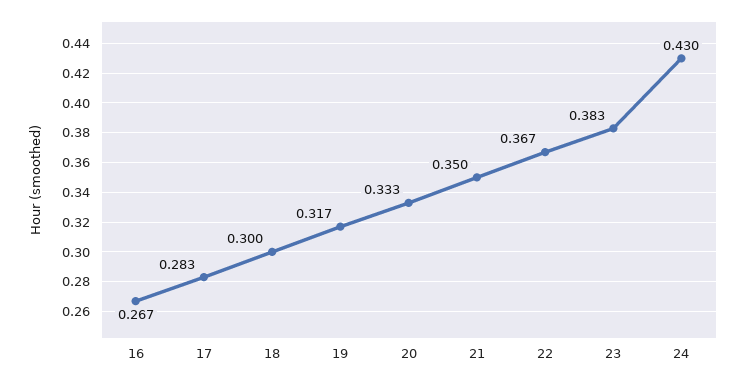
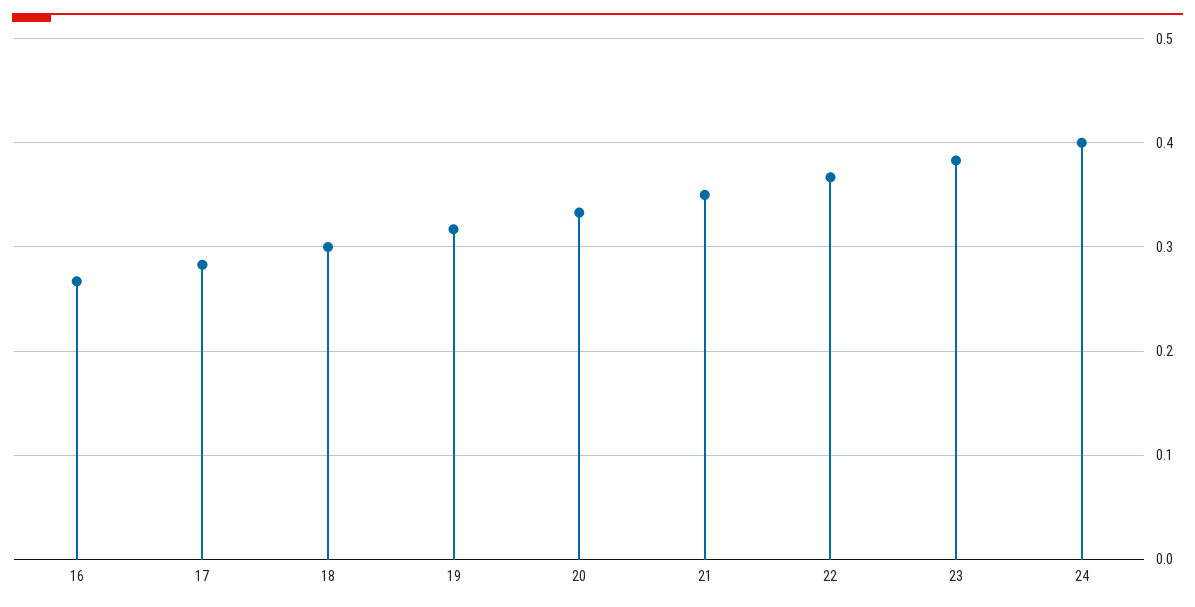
  {
    "16": 0.267,
    "17": 0.283,
    "18": 0.3,
    "19": 0.317,
    "20": 0.333,
    "21": 0.35,
    "22": 0.367,
    "23": 0.383,
-   "24": 0.43
+   "24": 0.4
  }

